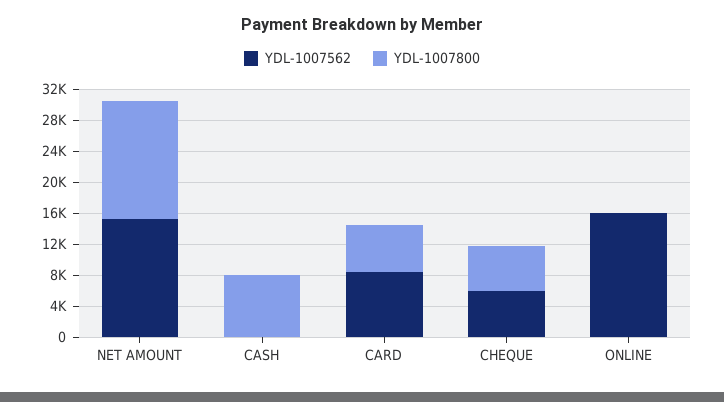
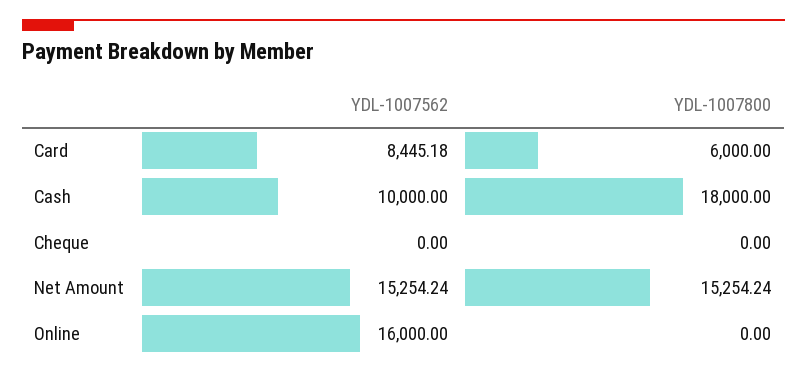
  {
    "YDL-1007562": {
      "NET AMOUNT": 15254.24,
-     "CASH": 0,
+     "CASH": 10000,
      "CARD": 8445.18,
-     "CHEQUE": 6000,
+     "CHEQUE": 0,
      "ONLINE": 16000
    },
    "YDL-1007800": {
      "NET AMOUNT": 15254.24,
-     "CASH": 8000,
+     "CASH": 18000,
      "CARD": 6000,
-     "CHEQUE": 6000,
+     "CHEQUE": 0,
      "ONLINE": 0
    }
  }

